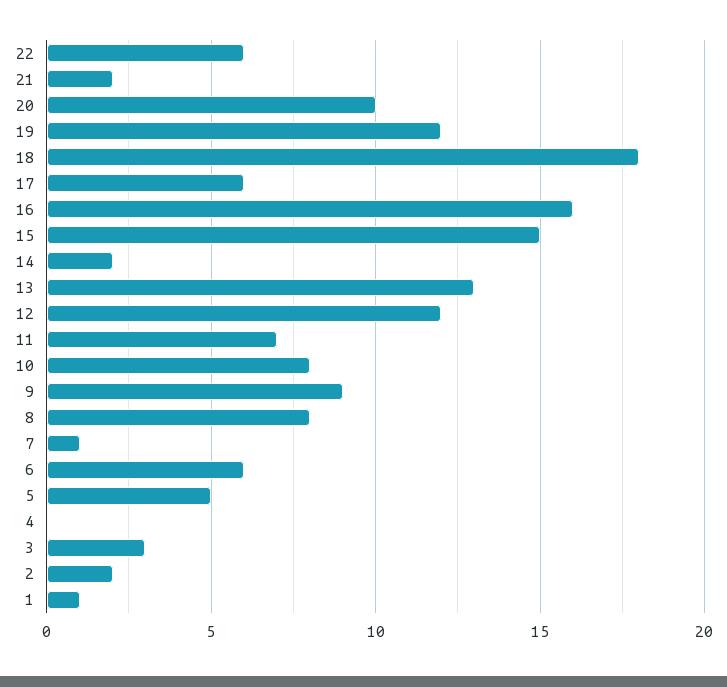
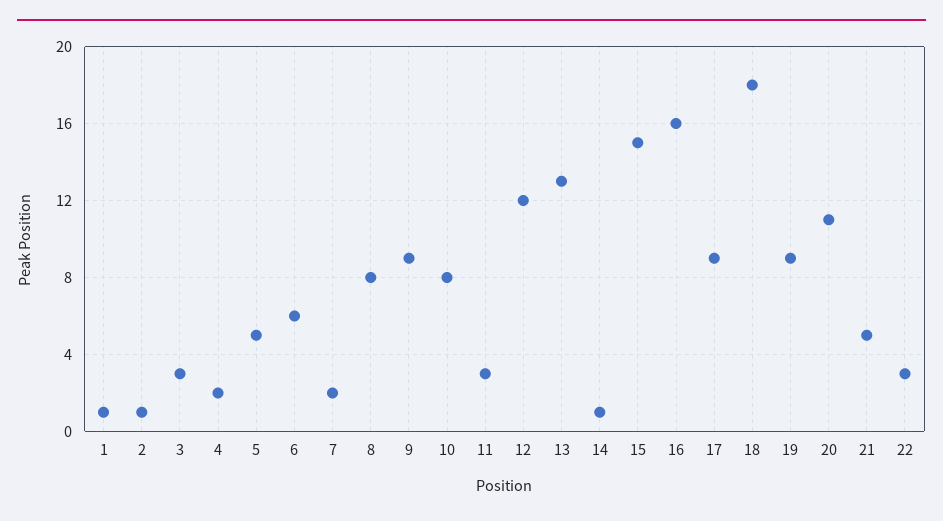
  {
-   "22": 6,
+   "22": 3,
-   "21": 2,
+   "21": 5,
-   "20": 10,
+   "20": 11,
-   "19": 12,
+   "19": 9,
    "18": 18,
-   "17": 6,
+   "17": 9,
    "16": 16,
    "15": 15,
-   "14": 2,
+   "14": 1,
    "13": 13,
    "12": 12,
-   "11": 7,
+   "11": 3,
    "10": 8,
    "9": 9,
    "8": 8,
-   "7": 1,
+   "7": 2,
    "6": 6,
    "5": 5,
-   "4": 0,
+   "4": 2,
    "3": 3,
-   "2": 2,
+   "2": 1,
    "1": 1
  }

